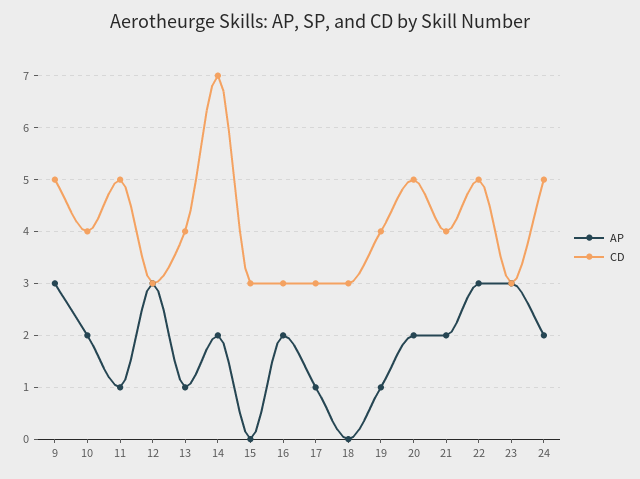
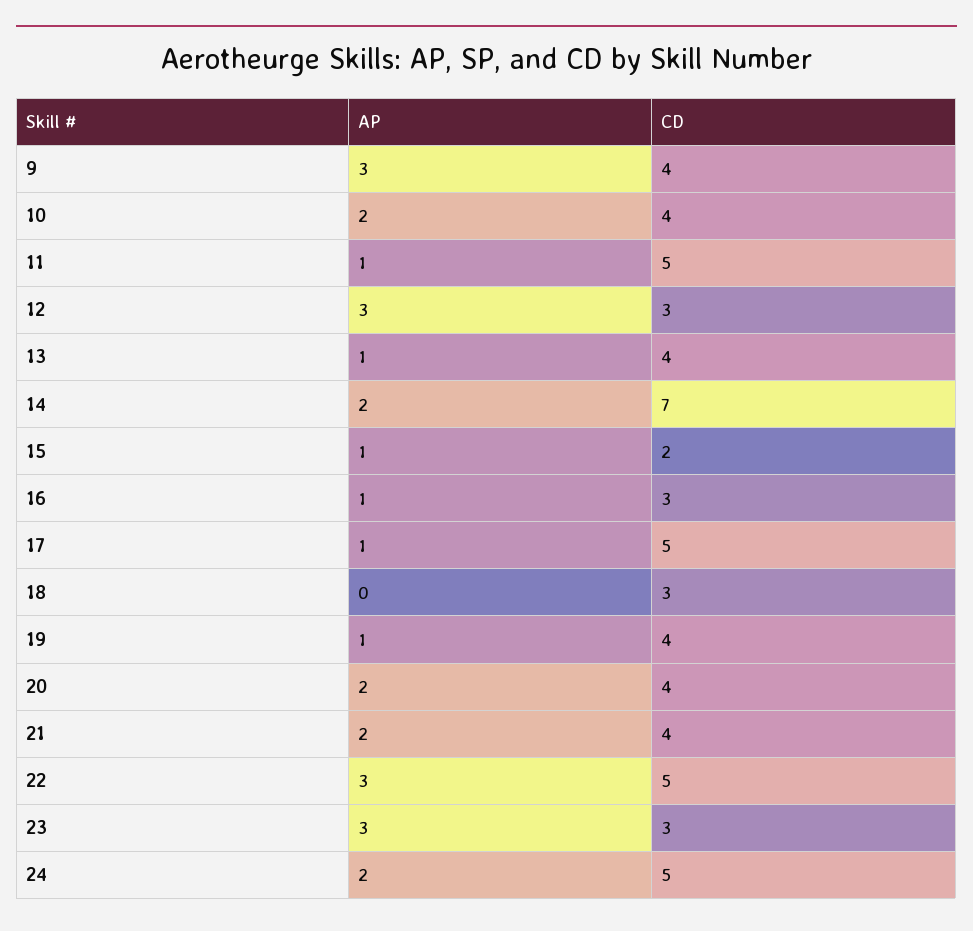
  {
    "AP": {
      "9": 3,
      "10": 2,
      "11": 1,
      "12": 3,
      "13": 1,
      "14": 2,
-     "15": 0,
+     "15": 1,
-     "16": 2,
+     "16": 1,
      "17": 1,
      "18": 0,
      "19": 1,
      "20": 2,
      "21": 2,
      "22": 3,
      "23": 3,
      "24": 2
    },
    "CD": {
-     "9": 5,
+     "9": 4,
      "10": 4,
      "11": 5,
      "12": 3,
      "13": 4,
      "14": 7,
-     "15": 3,
+     "15": 2,
      "16": 3,
-     "17": 3,
+     "17": 5,
      "18": 3,
      "19": 4,
-     "20": 5,
+     "20": 4,
      "21": 4,
      "22": 5,
      "23": 3,
      "24": 5
    }
  }

